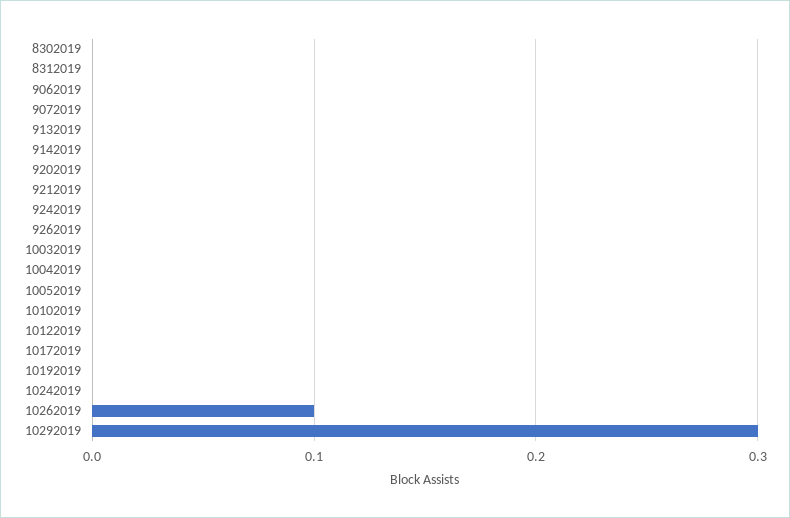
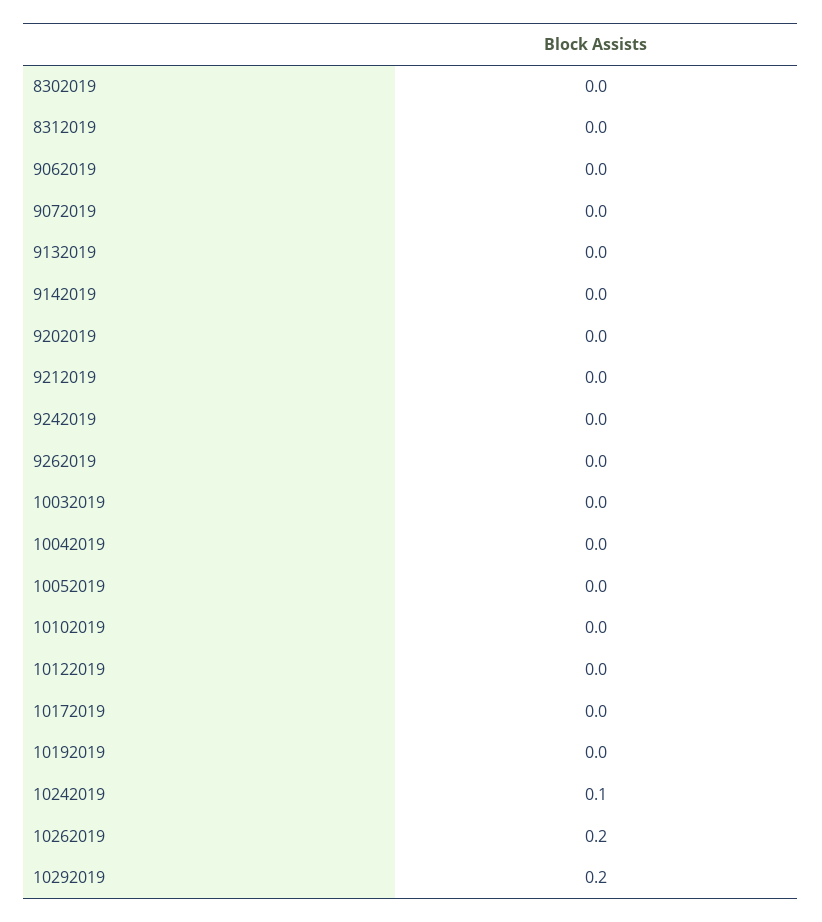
  {
    "8302019": 0,
    "8312019": 0,
    "9062019": 0,
    "9072019": 0,
    "9132019": 0,
    "9142019": 0,
    "9202019": 0,
    "9212019": 0,
    "9242019": 0,
    "9262019": 0,
    "10032019": 0,
    "10042019": 0,
    "10052019": 0,
    "10102019": 0,
    "10122019": 0,
    "10172019": 0,
    "10192019": 0,
-   "10242019": 0,
+   "10242019": 0.1,
-   "10262019": 0.1,
+   "10262019": 0.2,
-   "10292019": 0.3
+   "10292019": 0.2
  }

